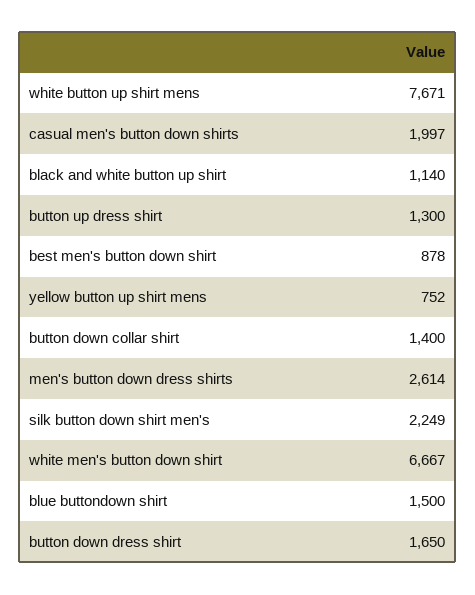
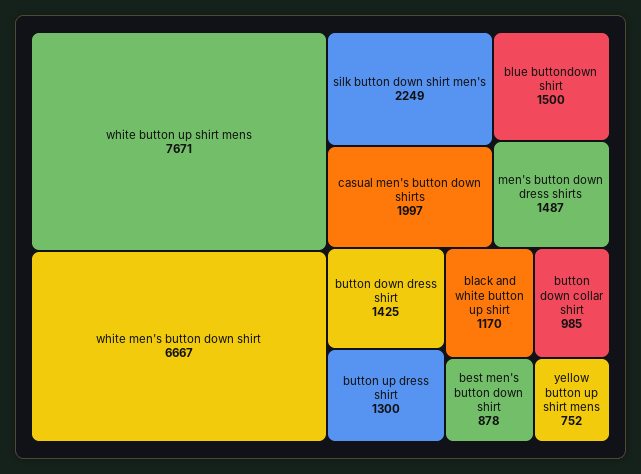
  {
    "white button up shirt mens": 7671,
    "casual men's button down shirts": 1997,
-   "black and white button up shirt": 1140,
+   "black and white button up shirt": 1170,
    "button up dress shirt": 1300,
    "best men's button down shirt": 878,
    "yellow button up shirt mens": 752,
-   "button down collar shirt": 1400,
+   "button down collar shirt": 985,
-   "men's button down dress shirts": 2614,
+   "men's button down dress shirts": 1487,
    "silk button down shirt men's": 2249,
    "white men's button down shirt": 6667,
    "blue buttondown shirt": 1500,
-   "button down dress shirt": 1650
+   "button down dress shirt": 1425
  }

